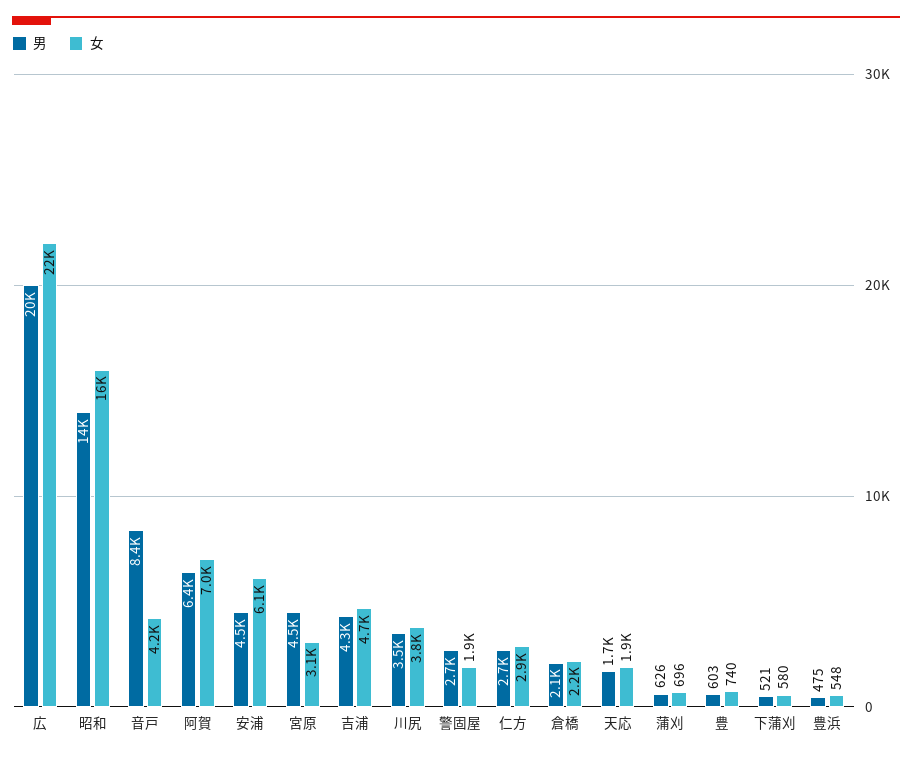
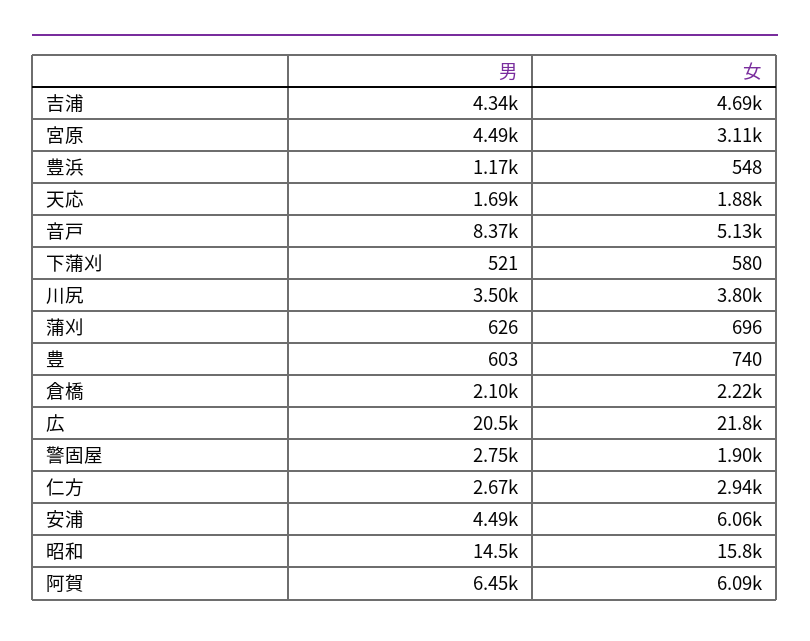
  {
    "男": {
      "広": 20500,
      "昭和": 14500,
      "音戸": 8370,
      "阿賀": 6450,
      "安浦": 4490,
      "宮原": 4490,
      "吉浦": 4340,
      "川尻": 3500,
      "警固屋": 2750,
      "仁方": 2670,
      "倉橋": 2100,
      "天応": 1690,
      "蒲刈": 626,
      "豊": 603,
      "下蒲刈": 521,
-     "豊浜": 475
+     "豊浜": 1170
    },
    "女": {
      "広": 21800,
      "昭和": 15800,
-     "音戸": 4200,
+     "音戸": 5130,
-     "阿賀": 7000,
+     "阿賀": 6090,
      "安浦": 6060,
      "宮原": 3110,
      "吉浦": 4690,
      "川尻": 3800,
      "警固屋": 1900,
      "仁方": 2940,
      "倉橋": 2220,
      "天応": 1880,
      "蒲刈": 696,
      "豊": 740,
      "下蒲刈": 580,
      "豊浜": 548
    }
  }

